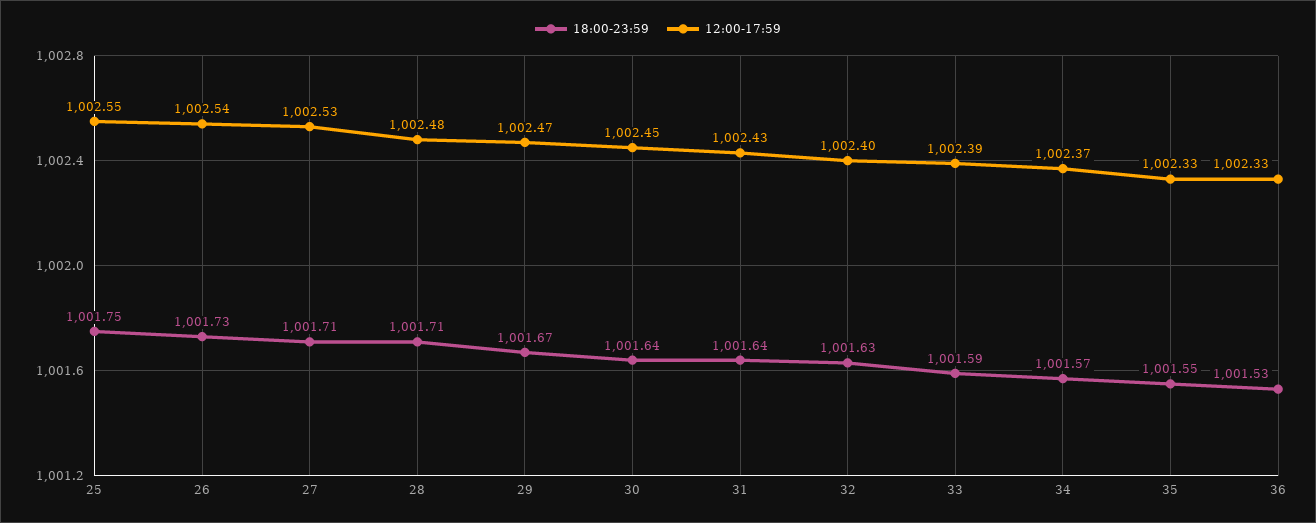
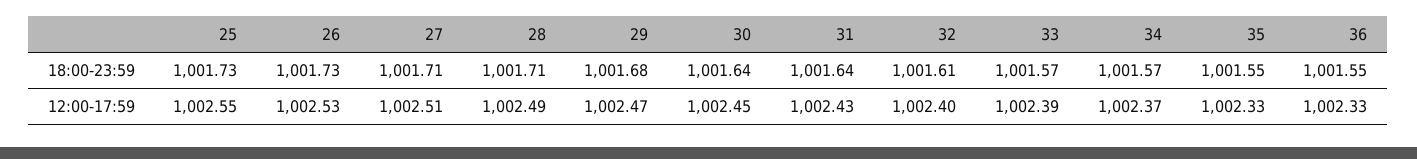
  {
    "18:00-23:59": {
-     "25": 1001.75,
+     "25": 1001.73,
      "26": 1001.73,
      "27": 1001.71,
      "28": 1001.71,
-     "29": 1001.67,
+     "29": 1001.68,
      "30": 1001.64,
      "31": 1001.64,
-     "32": 1001.63,
+     "32": 1001.61,
-     "33": 1001.59,
+     "33": 1001.57,
      "34": 1001.57,
      "35": 1001.55,
-     "36": 1001.53
+     "36": 1001.55
    },
    "12:00-17:59": {
      "25": 1002.55,
-     "26": 1002.54,
+     "26": 1002.53,
-     "27": 1002.53,
+     "27": 1002.51,
-     "28": 1002.48,
+     "28": 1002.49,
      "29": 1002.47,
      "30": 1002.45,
      "31": 1002.43,
      "32": 1002.4,
      "33": 1002.39,
      "34": 1002.37,
      "35": 1002.33,
      "36": 1002.33
    }
  }

